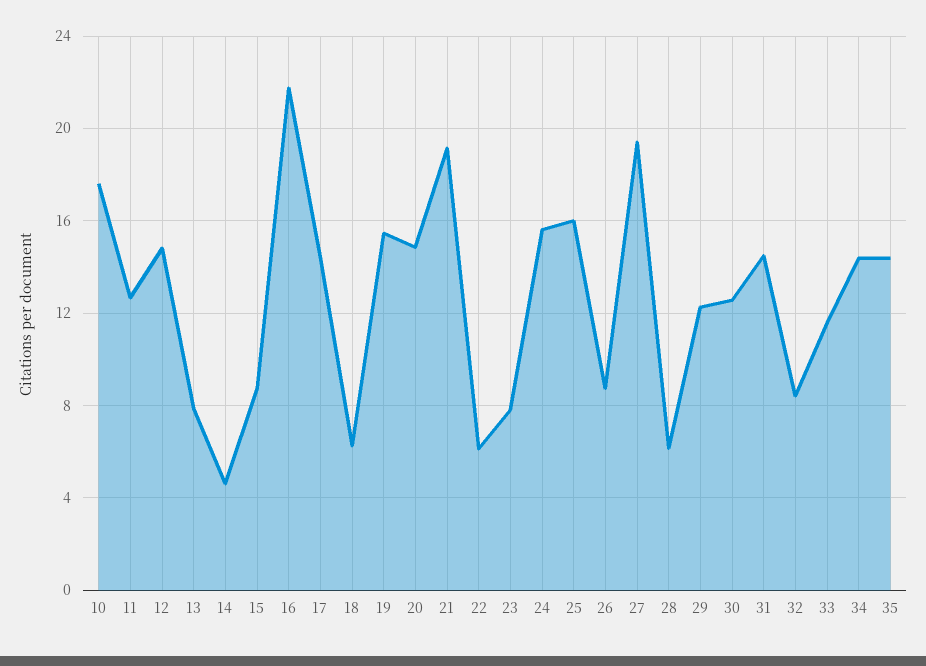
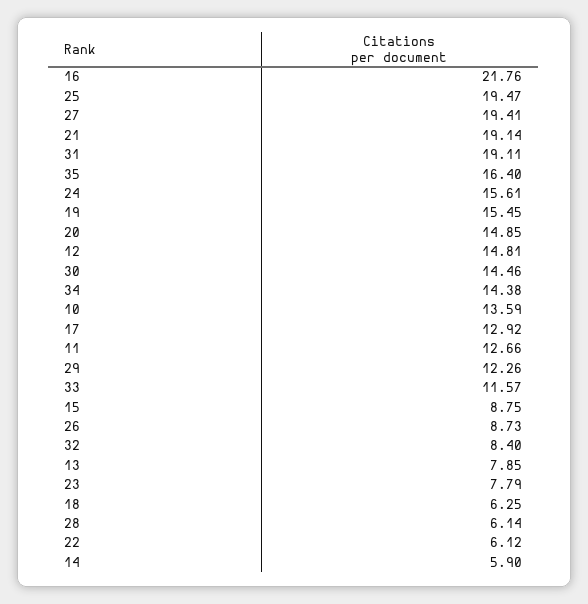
  {
-   "10": 17.5,
+   "10": 13.59,
    "11": 12.66,
    "12": 14.81,
    "13": 7.85,
-   "14": 4.5,
+   "14": 5.9,
    "15": 8.75,
    "16": 21.76,
-   "17": 14.5,
+   "17": 12.92,
    "18": 6.25,
    "19": 15.45,
    "20": 14.85,
    "21": 19.14,
    "22": 6.12,
    "23": 7.79,
    "24": 15.61,
-   "25": 16,
+   "25": 19.47,
    "26": 8.73,
    "27": 19.41,
    "28": 6.14,
    "29": 12.26,
-   "30": 12.5,
+   "30": 14.46,
-   "31": 14.5,
+   "31": 19.11,
    "32": 8.4,
    "33": 11.57,
    "34": 14.38,
-   "35": 14.5
+   "35": 16.4
  }

